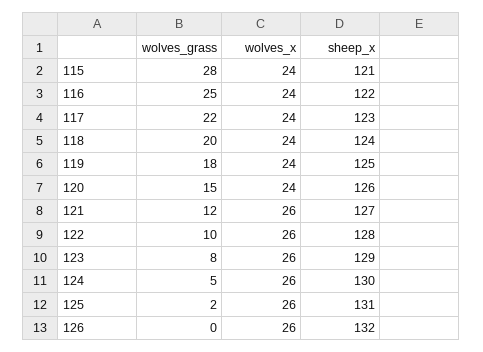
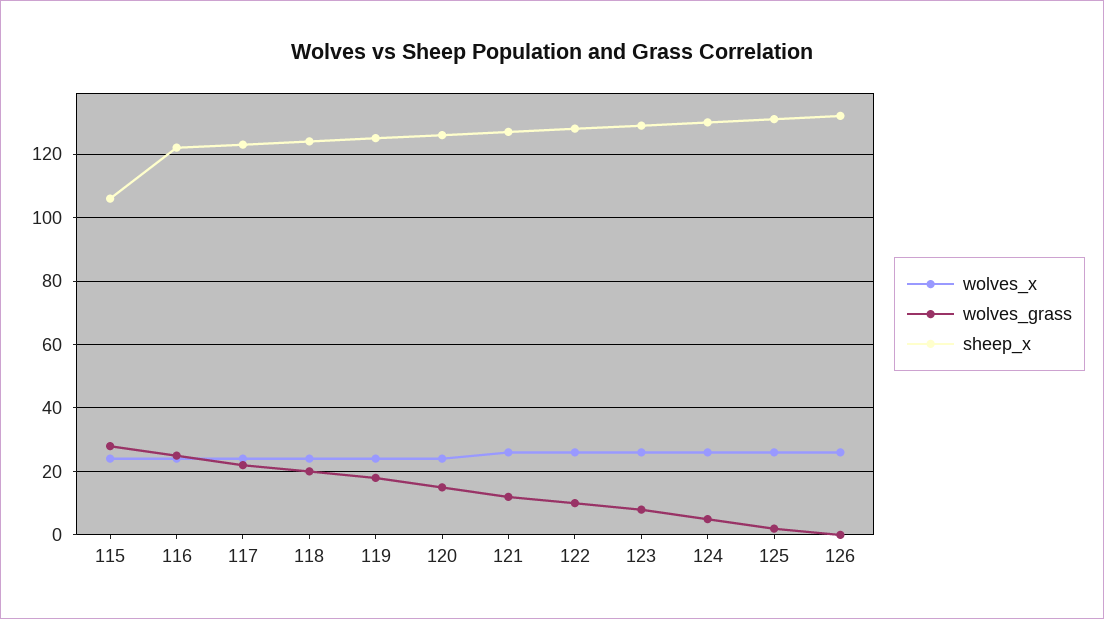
  {
    "wolves_grass": {
      "115": 28,
      "116": 25,
      "117": 22,
      "118": 20,
      "119": 18,
      "120": 15,
      "121": 12,
      "122": 10,
      "123": 8,
      "124": 5,
      "125": 2,
      "126": 0
    },
    "wolves_x": {
      "115": 24,
      "116": 24,
      "117": 24,
      "118": 24,
      "119": 24,
      "120": 24,
      "121": 26,
      "122": 26,
      "123": 26,
      "124": 26,
      "125": 26,
      "126": 26
    },
    "sheep_x": {
-     "115": 121,
+     "115": 105,
      "116": 122,
      "117": 123,
      "118": 124,
      "119": 125,
      "120": 126,
      "121": 127,
      "122": 128,
      "123": 129,
      "124": 130,
      "125": 131,
      "126": 132
    }
  }

